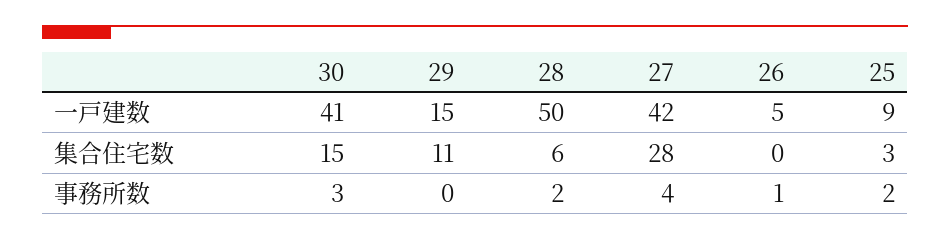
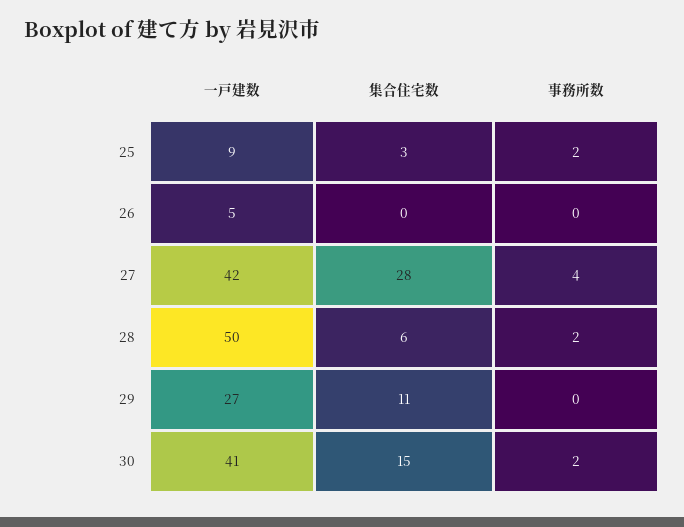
  {
    "30": {
      "一戸建数": 41,
      "集合住宅数": 15,
-     "事務所数": 3
+     "事務所数": 2
    },
    "29": {
-     "一戸建数": 15,
+     "一戸建数": 27,
      "集合住宅数": 11,
      "事務所数": 0
    },
    "28": {
      "一戸建数": 50,
      "集合住宅数": 6,
      "事務所数": 2
    },
    "27": {
      "一戸建数": 42,
      "集合住宅数": 28,
      "事務所数": 4
    },
    "26": {
      "一戸建数": 5,
      "集合住宅数": 0,
-     "事務所数": 1
+     "事務所数": 0
    },
    "25": {
      "一戸建数": 9,
      "集合住宅数": 3,
      "事務所数": 2
    }
  }

